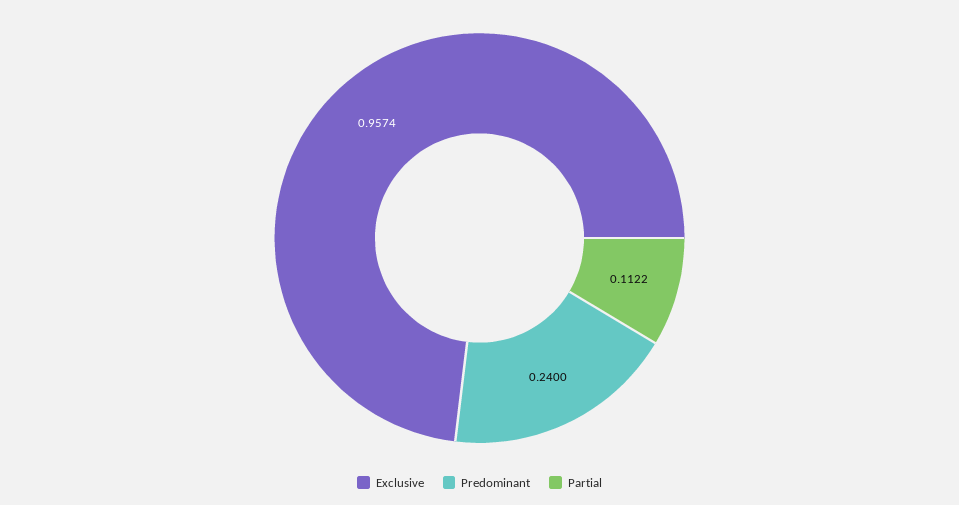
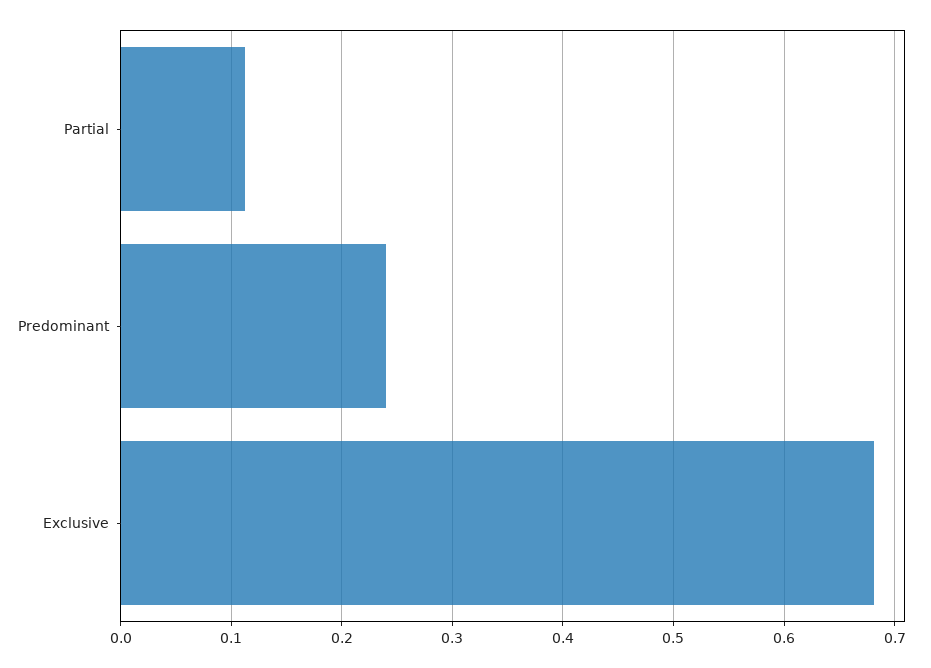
  {
-   "Exclusive": 0.9574,
+   "Exclusive": 0.68,
    "Predominant": 0.24,
    "Partial": 0.1122
  }

